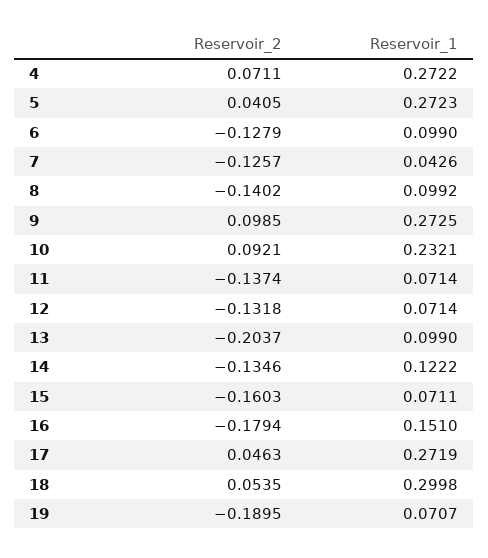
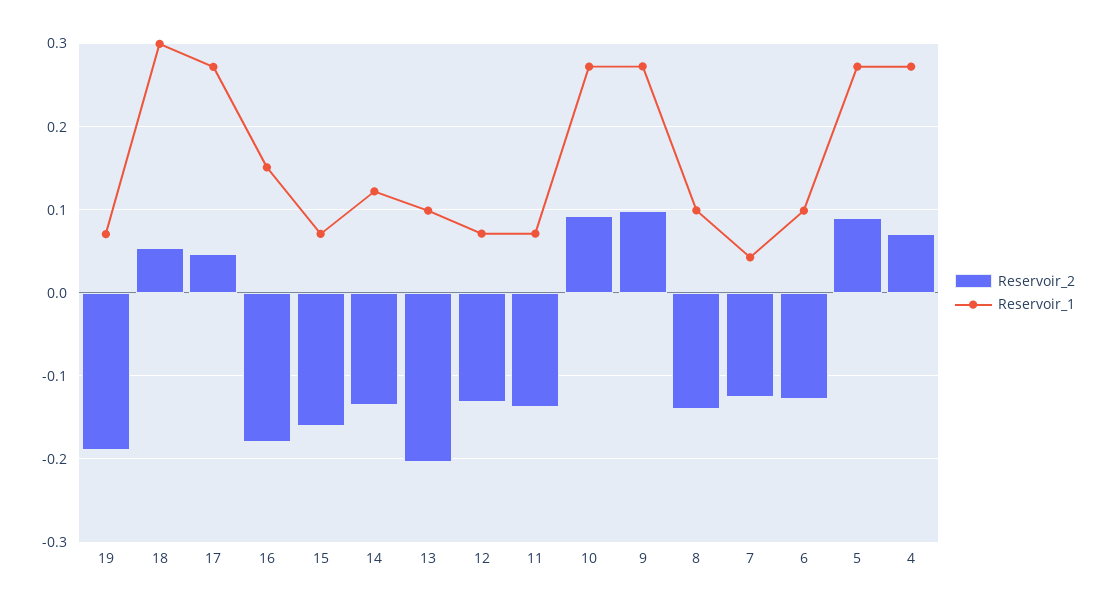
  {
    "Reservoir_2": {
      "4": 0.0711,
-     "5": 0.0405,
+     "5": 0.09,
      "6": -0.1279,
      "7": -0.1257,
      "8": -0.1402,
      "9": 0.0985,
      "10": 0.0921,
      "11": -0.1374,
      "12": -0.1318,
      "13": -0.2037,
      "14": -0.1346,
      "15": -0.1603,
      "16": -0.1794,
      "17": 0.0463,
      "18": 0.0535,
      "19": -0.1895
    },
    "Reservoir_1": {
      "4": 0.2722,
      "5": 0.2723,
      "6": 0.099,
      "7": 0.0426,
      "8": 0.0992,
      "9": 0.2725,
-     "10": 0.2321,
+     "10": 0.27,
      "11": 0.0714,
      "12": 0.0714,
      "13": 0.099,
      "14": 0.1222,
      "15": 0.0711,
      "16": 0.151,
      "17": 0.2719,
      "18": 0.2998,
      "19": 0.0707
    }
  }

